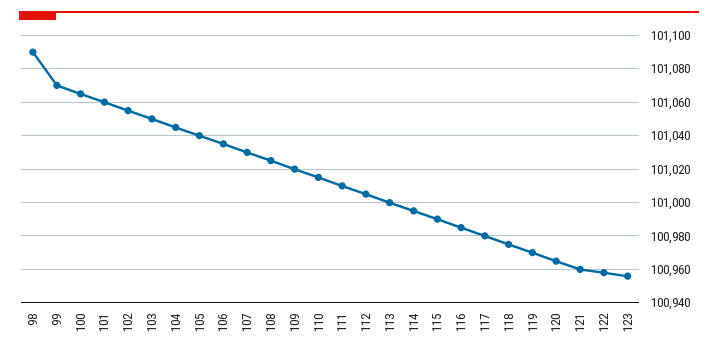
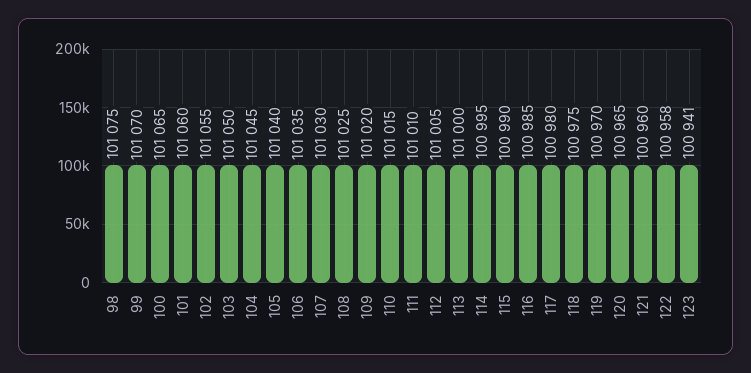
  {
-   "98": 101090,
+   "98": 101075,
    "99": 101070,
    "100": 101065,
    "101": 101060,
    "102": 101055,
    "103": 101050,
    "104": 101045,
    "105": 101040,
    "106": 101035,
    "107": 101030,
    "108": 101025,
    "109": 101020,
    "110": 101015,
    "111": 101010,
    "112": 101005,
    "113": 101000,
    "114": 100995,
    "115": 100990,
    "116": 100985,
    "117": 100980,
    "118": 100975,
    "119": 100970,
    "120": 100965,
    "121": 100960,
    "122": 100958,
-   "123": 100955
+   "123": 100941
  }

